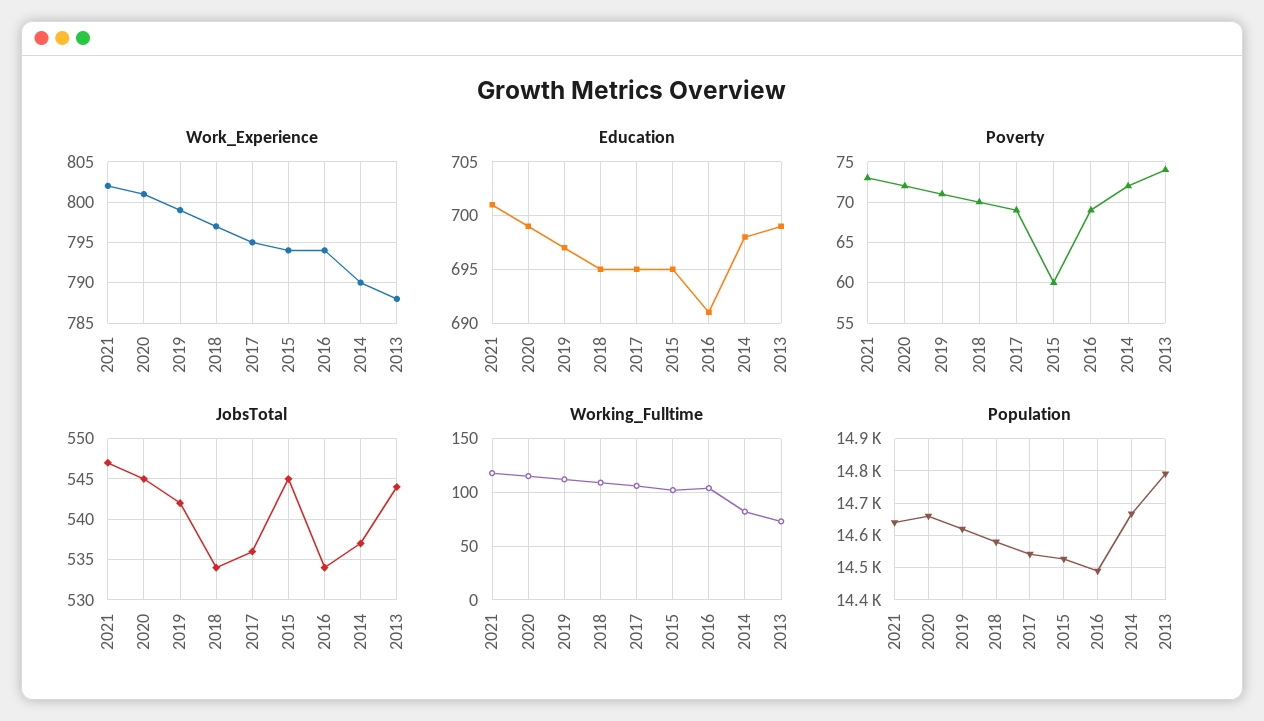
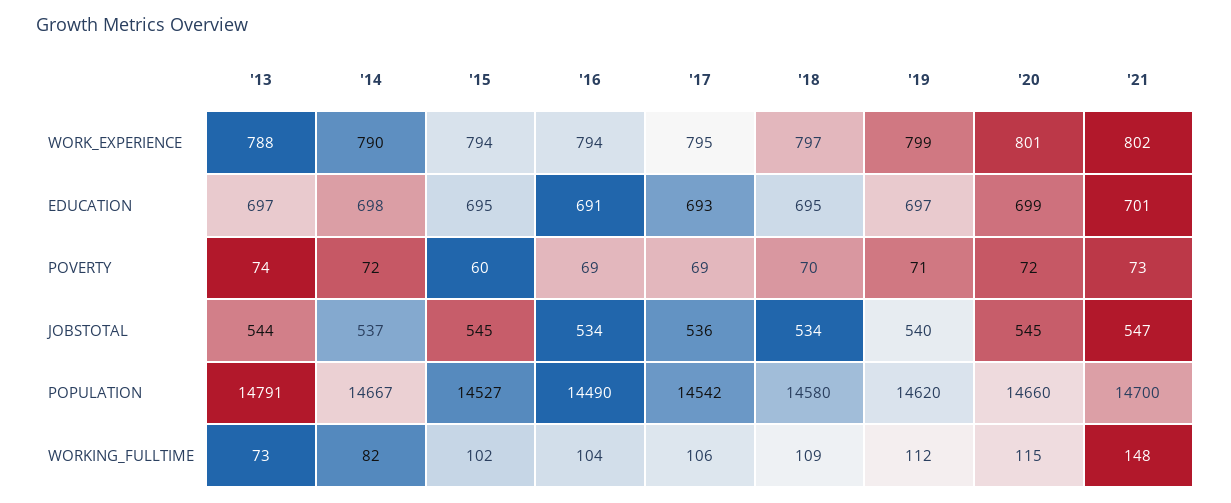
  {
    "Work_Experience": {
      "2021": 802,
      "2020": 801,
      "2019": 799,
      "2018": 797,
      "2017": 795,
      "2015": 794,
      "2016": 794,
      "2014": 790,
      "2013": 788
    },
    "Education": {
      "2021": 701,
      "2020": 699,
      "2019": 697,
      "2018": 695,
-     "2017": 695,
+     "2017": 693,
      "2015": 695,
      "2016": 691,
      "2014": 698,
-     "2013": 699
+     "2013": 697
    },
    "Poverty": {
      "2021": 73,
      "2020": 72,
      "2019": 71,
      "2018": 70,
      "2017": 69,
      "2015": 60,
      "2016": 69,
      "2014": 72,
      "2013": 74
    },
    "JobsTotal": {
      "2021": 547,
      "2020": 545,
-     "2019": 542,
+     "2019": 540,
      "2018": 534,
      "2017": 536,
      "2015": 545,
      "2016": 534,
      "2014": 537,
      "2013": 544
    },
    "Working_Fulltime": {
-     "2021": 120,
+     "2021": 148,
      "2020": 115,
      "2019": 112,
      "2018": 109,
      "2017": 106,
      "2015": 102,
      "2016": 104,
      "2014": 82,
      "2013": 73
    },
    "Population": {
-     "2021": 14640,
+     "2021": 14700,
      "2020": 14660,
      "2019": 14620,
      "2018": 14580,
      "2017": 14542,
      "2015": 14527,
      "2016": 14490,
      "2014": 14667,
      "2013": 14791
    }
  }

